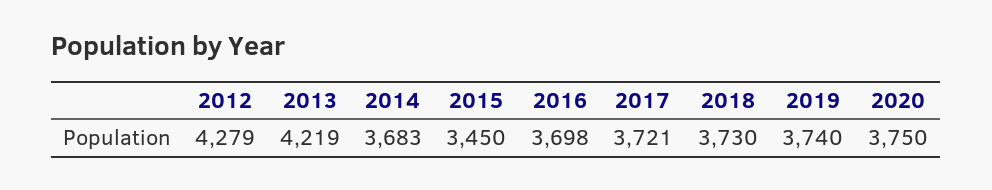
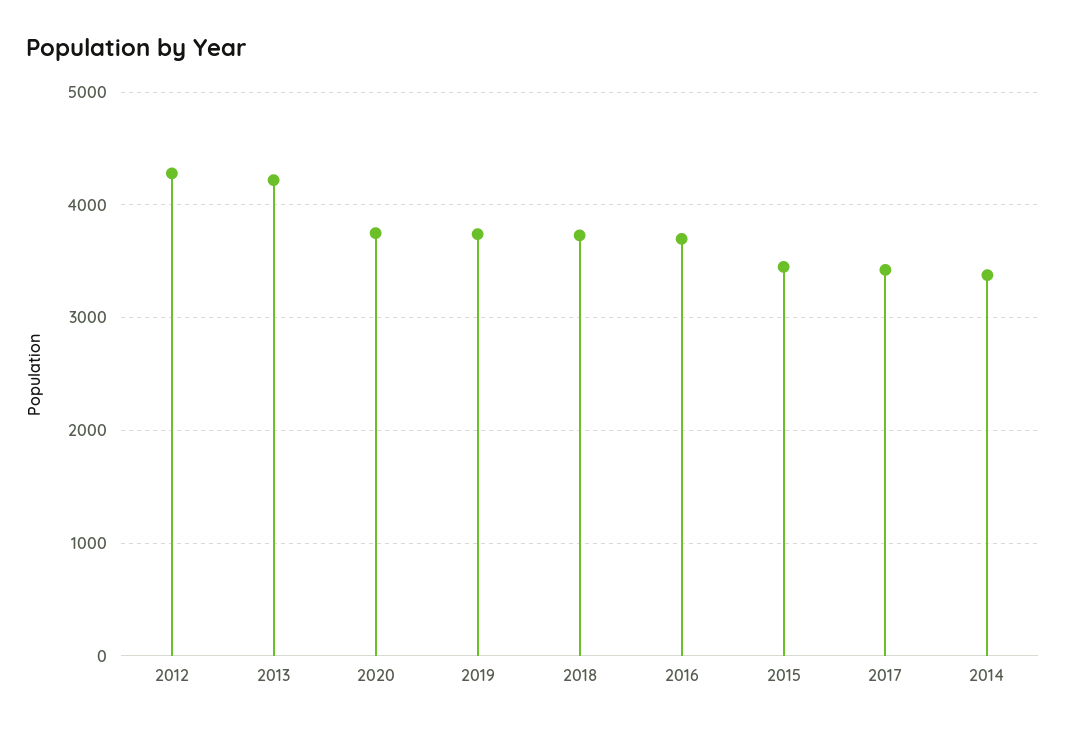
  {
    "2012": 4279,
    "2013": 4219,
-   "2014": 3683,
+   "2014": 3400,
    "2015": 3450,
    "2016": 3698,
-   "2017": 3721,
+   "2017": 3400,
    "2018": 3730,
    "2019": 3740,
    "2020": 3750
  }

